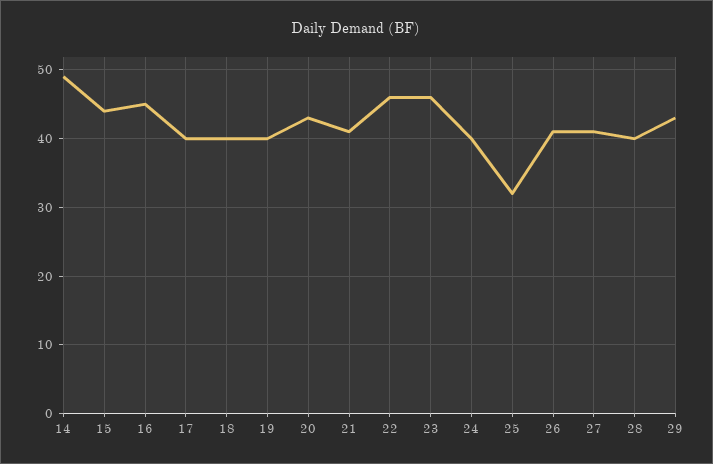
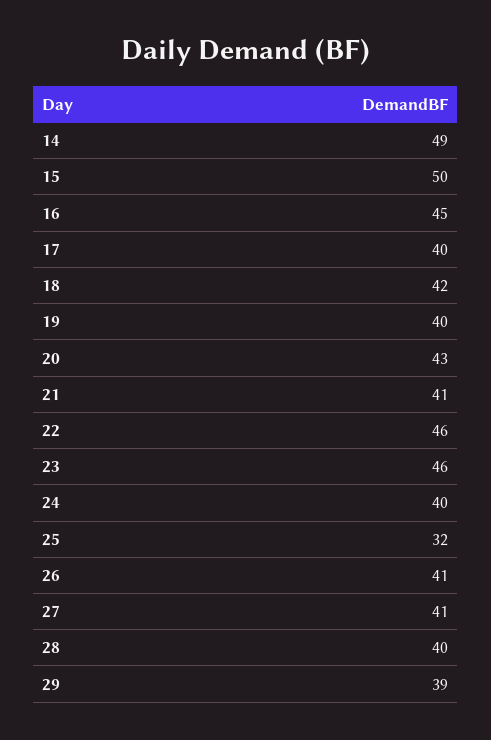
  {
    "14": 49,
-   "15": 44,
+   "15": 50,
    "16": 45,
    "17": 40,
-   "18": 40,
+   "18": 42,
    "19": 40,
    "20": 43,
    "21": 41,
    "22": 46,
    "23": 46,
    "24": 40,
    "25": 32,
    "26": 41,
    "27": 41,
    "28": 40,
-   "29": 43
+   "29": 39
  }

